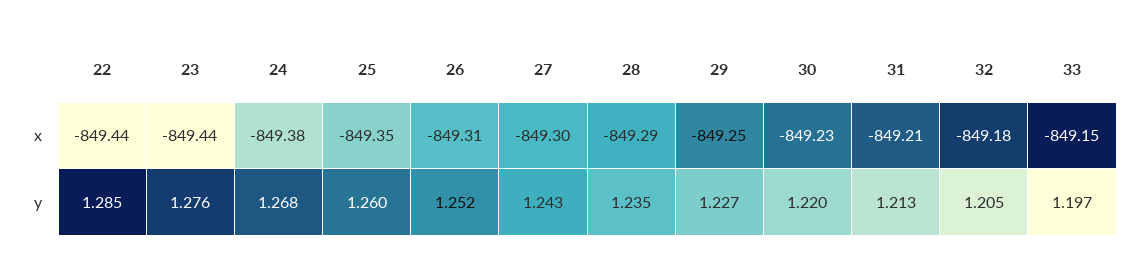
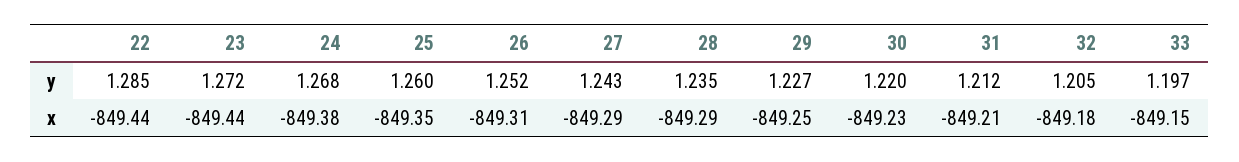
  {
    "22": {
      "x": -849.44,
      "y": 1.285
    },
    "23": {
      "x": -849.44,
-     "y": 1.276
+     "y": 1.272
    },
    "24": {
      "x": -849.38,
      "y": 1.268
    },
    "25": {
      "x": -849.35,
      "y": 1.26
    },
    "26": {
      "x": -849.31,
      "y": 1.252
    },
    "27": {
-     "x": -849.3,
+     "x": -849.29,
      "y": 1.243
    },
    "28": {
      "x": -849.29,
      "y": 1.235
    },
    "29": {
      "x": -849.25,
      "y": 1.227
    },
    "30": {
      "x": -849.23,
      "y": 1.22
    },
    "31": {
      "x": -849.21,
-     "y": 1.213
+     "y": 1.212
    },
    "32": {
      "x": -849.18,
      "y": 1.205
    },
    "33": {
      "x": -849.15,
      "y": 1.197
    }
  }

